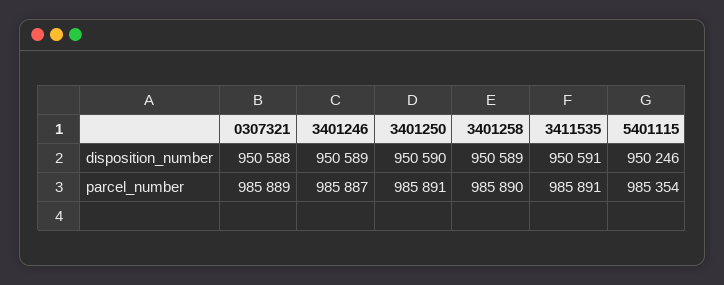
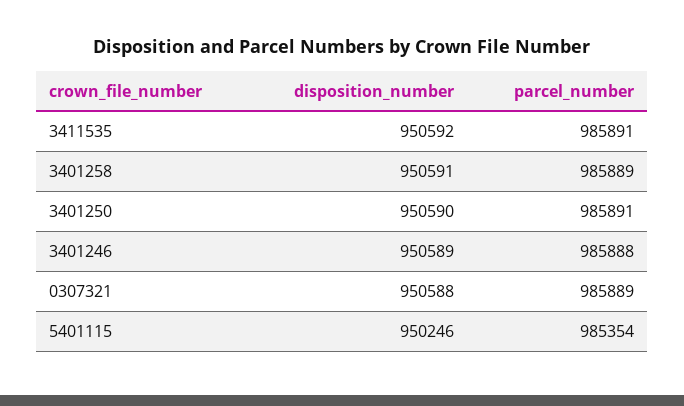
  {
    "0307321": {
      "disposition_number": 950588,
      "parcel_number": 985889
    },
    "3401246": {
      "disposition_number": 950589,
-     "parcel_number": 985887
+     "parcel_number": 985888
    },
    "3401250": {
      "disposition_number": 950590,
      "parcel_number": 985891
    },
    "3401258": {
-     "disposition_number": 950589,
+     "disposition_number": 950591,
-     "parcel_number": 985890
+     "parcel_number": 985889
    },
    "3411535": {
-     "disposition_number": 950591,
+     "disposition_number": 950592,
      "parcel_number": 985891
    },
    "5401115": {
      "disposition_number": 950246,
      "parcel_number": 985354
    }
  }

